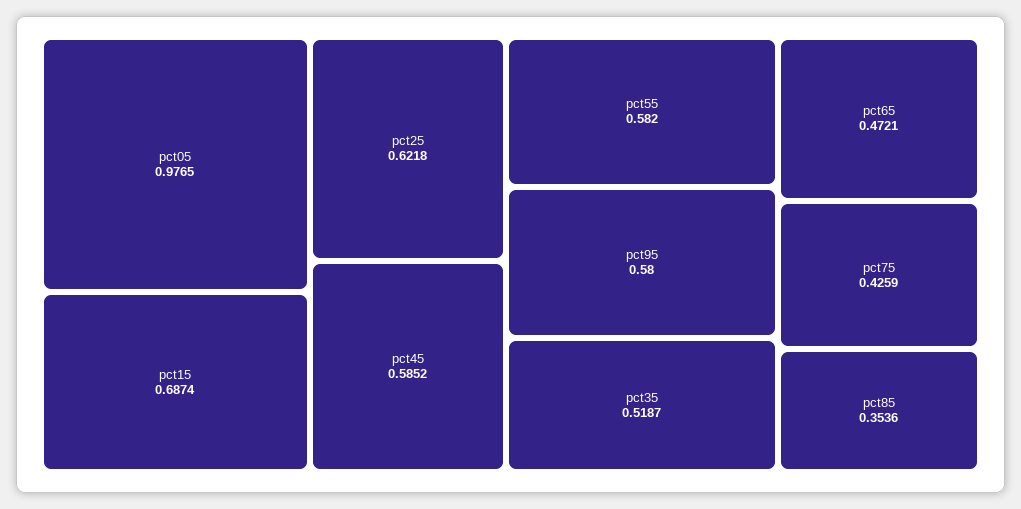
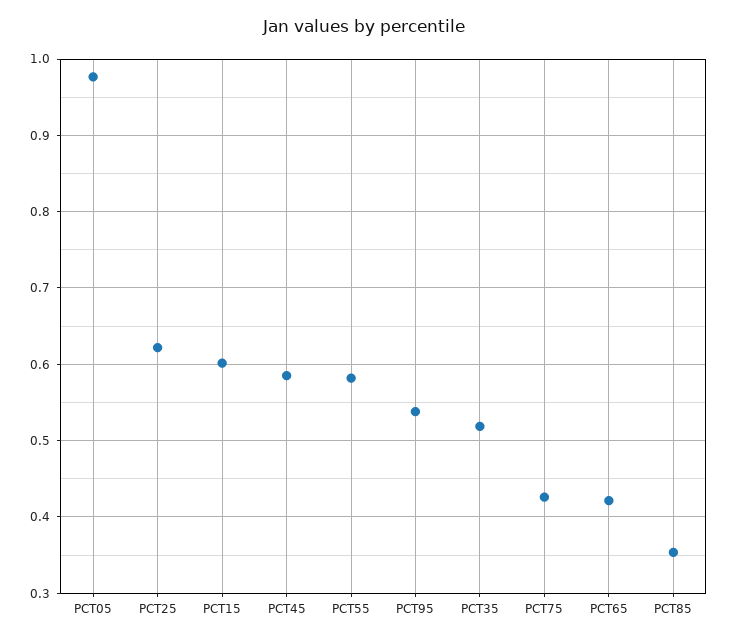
  {
    "pct05": 0.9765,
-   "pct15": 0.6874,
+   "pct15": 0.6,
    "pct25": 0.6218,
    "pct45": 0.5852,
    "pct55": 0.582,
-   "pct95": 0.58,
+   "pct95": 0.54,
    "pct35": 0.5187,
-   "pct65": 0.4721,
+   "pct65": 0.42,
    "pct75": 0.4259,
    "pct85": 0.3536
  }

